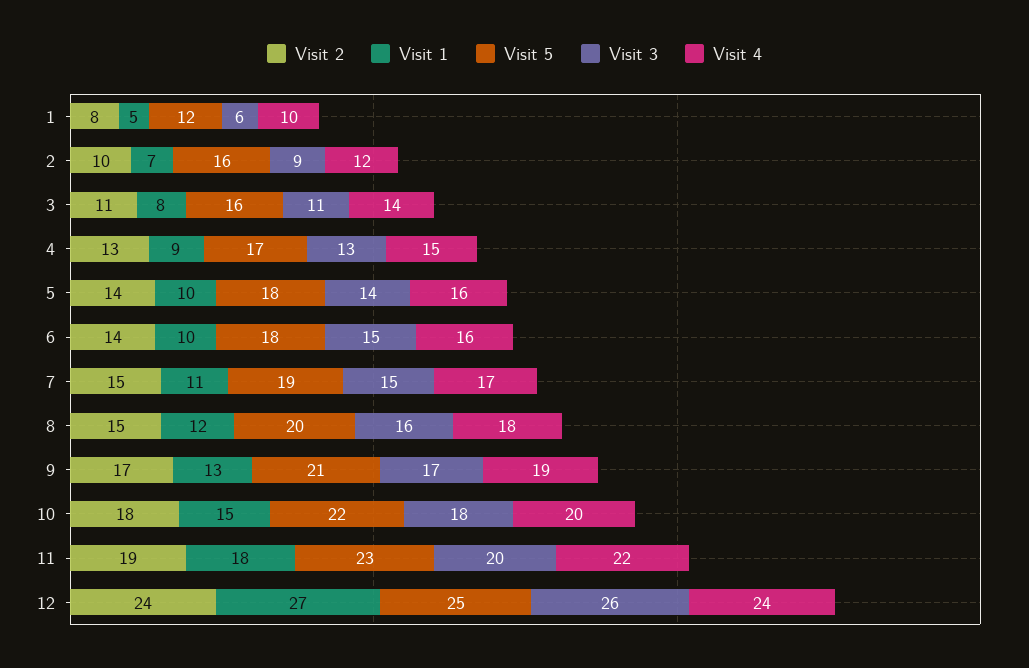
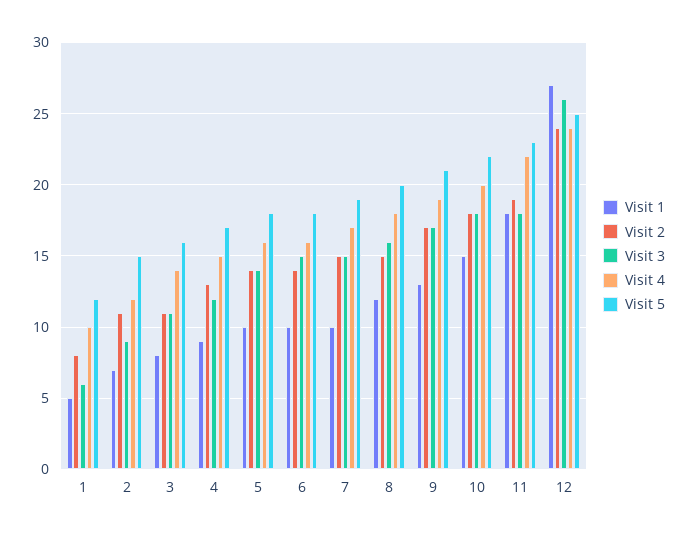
  {
    "Visit 2": {
      "1": 8,
-     "2": 10,
+     "2": 11,
      "3": 11,
      "4": 13,
      "5": 14,
      "6": 14,
      "7": 15,
      "8": 15,
      "9": 17,
      "10": 18,
      "11": 19,
      "12": 24
    },
    "Visit 1": {
      "1": 5,
      "2": 7,
      "3": 8,
      "4": 9,
      "5": 10,
      "6": 10,
-     "7": 11,
+     "7": 10,
      "8": 12,
      "9": 13,
      "10": 15,
      "11": 18,
      "12": 27
    },
    "Visit 5": {
      "1": 12,
-     "2": 16,
+     "2": 15,
      "3": 16,
      "4": 17,
      "5": 18,
      "6": 18,
      "7": 19,
      "8": 20,
      "9": 21,
      "10": 22,
      "11": 23,
      "12": 25
    },
    "Visit 3": {
      "1": 6,
      "2": 9,
      "3": 11,
-     "4": 13,
+     "4": 12,
      "5": 14,
      "6": 15,
      "7": 15,
      "8": 16,
      "9": 17,
      "10": 18,
-     "11": 20,
+     "11": 18,
      "12": 26
    },
    "Visit 4": {
      "1": 10,
      "2": 12,
      "3": 14,
      "4": 15,
      "5": 16,
      "6": 16,
      "7": 17,
      "8": 18,
      "9": 19,
      "10": 20,
      "11": 22,
      "12": 24
    }
  }

